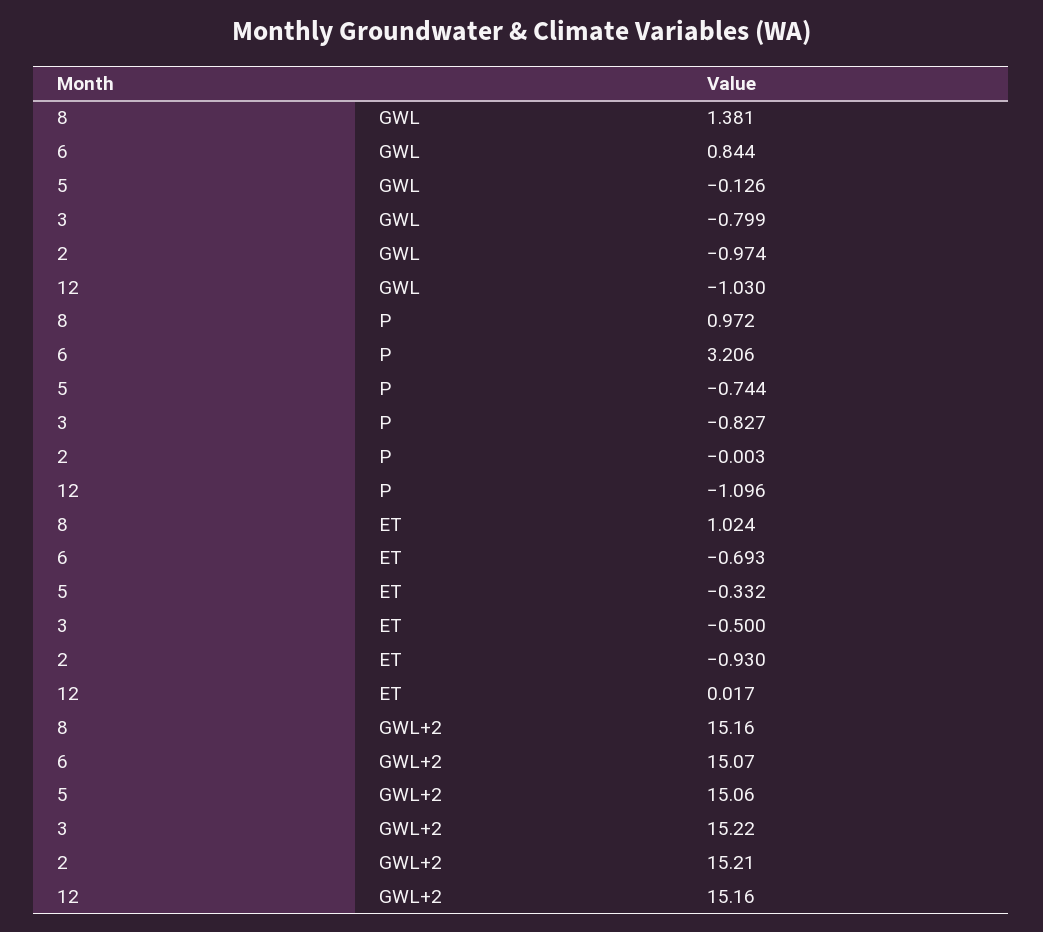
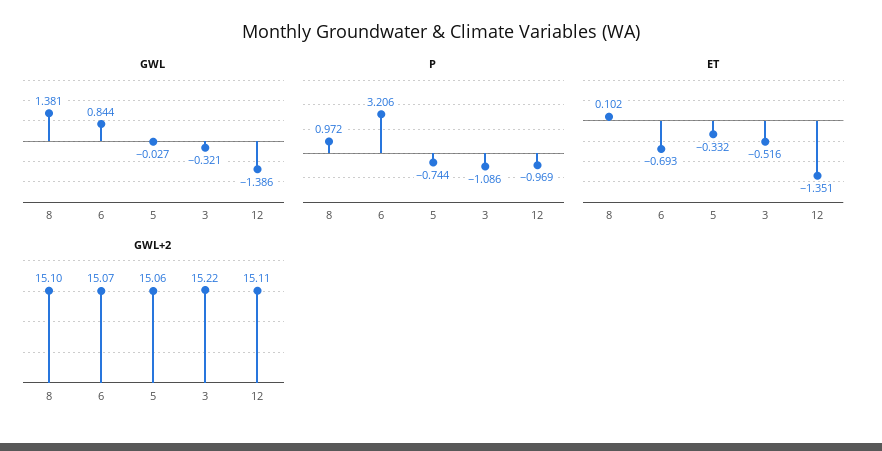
  {
    "GWL": {
      "8": 1.381,
      "6": 0.844,
-     "5": -0.126,
+     "5": -0.027,
-     "3": -0.799,
+     "3": -0.321,
-     "2": -0.974,
-     "12": -1.03
+     "12": -1.386
    },
    "P": {
      "8": 0.972,
      "6": 3.206,
      "5": -0.744,
-     "3": -0.827,
+     "3": -1.086,
-     "2": -0.003,
-     "12": -1.096
+     "12": -0.969
    },
    "ET": {
-     "8": 1.024,
+     "8": 0.102,
      "6": -0.693,
      "5": -0.332,
-     "3": -0.5,
+     "3": -0.516,
-     "2": -0.93,
-     "12": 0.017
+     "12": -1.351
    },
    "GWL+2": {
-     "8": 15.16,
+     "8": 15.1,
      "6": 15.07,
      "5": 15.06,
      "3": 15.22,
-     "2": 15.21,
-     "12": 15.16
+     "12": 15.11
    }
  }

